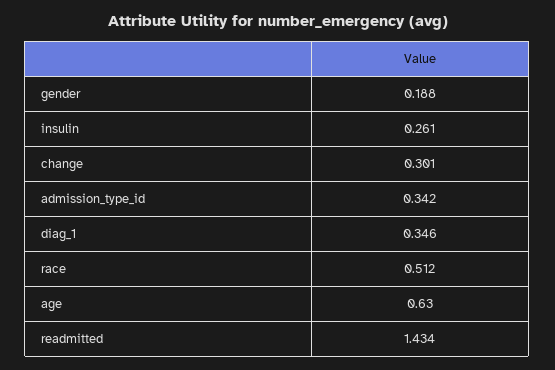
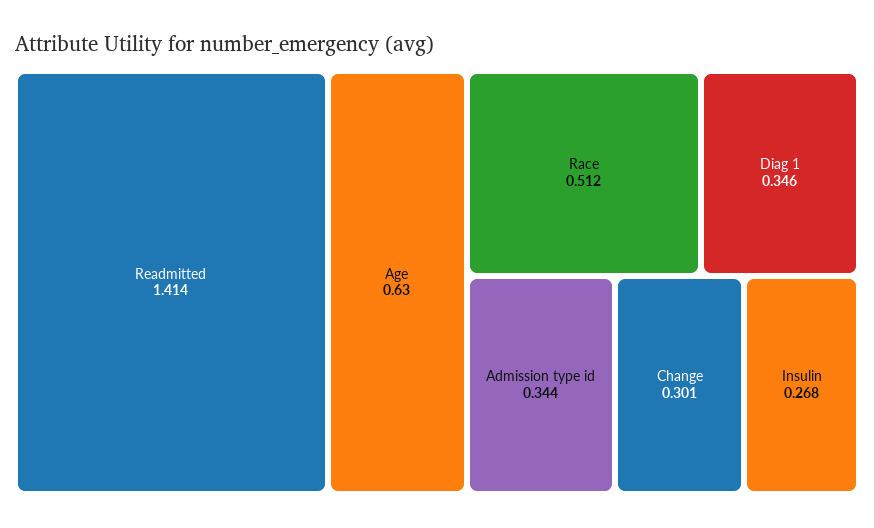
  {
-   "gender": 0.188,
-   "insulin": 0.261,
+   "insulin": 0.268,
    "change": 0.301,
-   "admission_type_id": 0.342,
+   "admission_type_id": 0.344,
    "diag_1": 0.346,
    "race": 0.512,
    "age": 0.63,
-   "readmitted": 1.434
+   "readmitted": 1.414
  }

